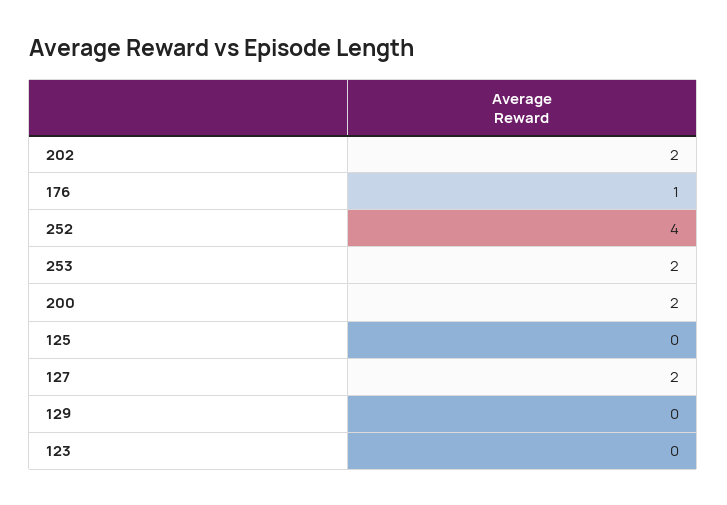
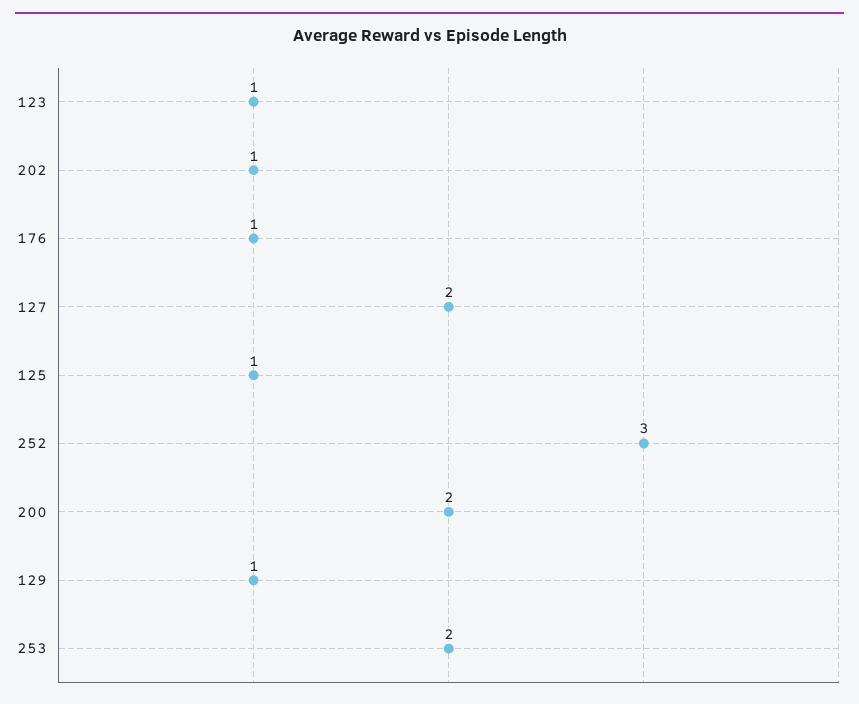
  {
-   "202": 2,
+   "202": 1,
    "176": 1,
-   "252": 4,
+   "252": 3,
    "253": 2,
    "200": 2,
-   "125": 0,
+   "125": 1,
    "127": 2,
-   "129": 0,
+   "129": 1,
-   "123": 0
+   "123": 1
  }

